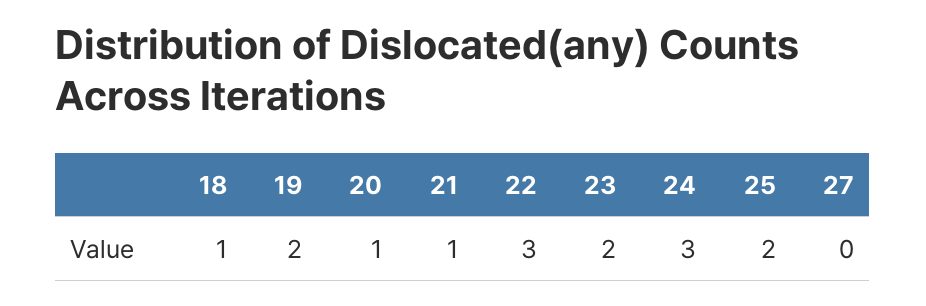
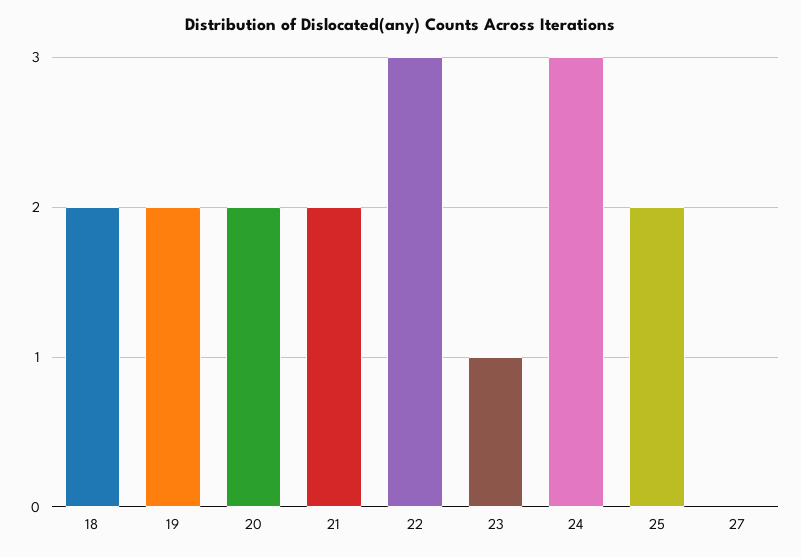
  {
-   "18": 1,
+   "18": 2,
    "19": 2,
-   "20": 1,
+   "20": 2,
-   "21": 1,
+   "21": 2,
    "22": 3,
-   "23": 2,
+   "23": 1,
    "24": 3,
    "25": 2,
    "27": 0
  }

